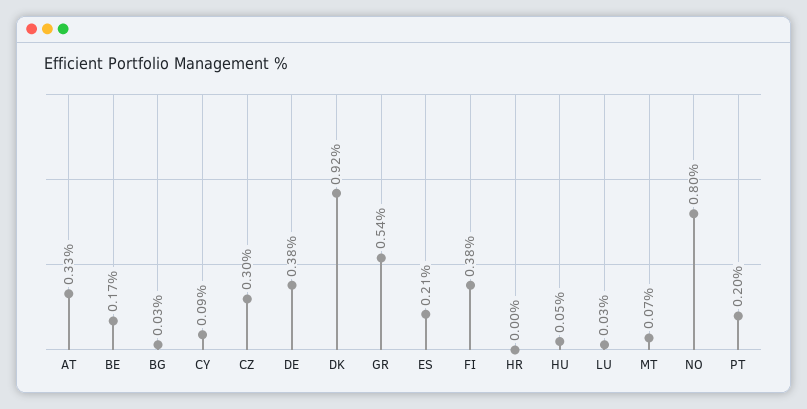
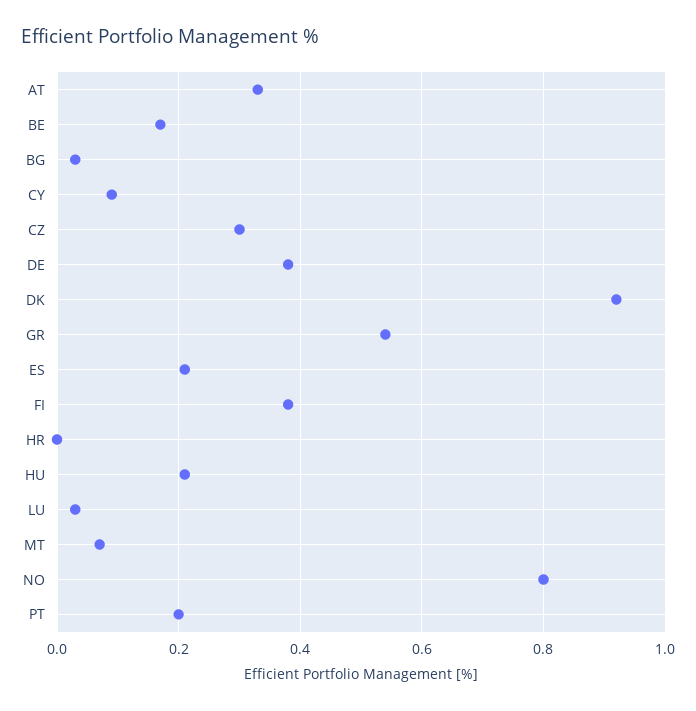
  {
    "AT": 0.33,
    "BE": 0.17,
    "BG": 0.03,
    "CY": 0.09,
    "CZ": 0.3,
    "DE": 0.38,
    "DK": 0.92,
    "GR": 0.54,
    "ES": 0.21,
    "FI": 0.38,
    "HR": 0,
-   "HU": 0.05,
+   "HU": 0.2,
    "LU": 0.03,
    "MT": 0.07,
    "NO": 0.8,
    "PT": 0.2
  }

